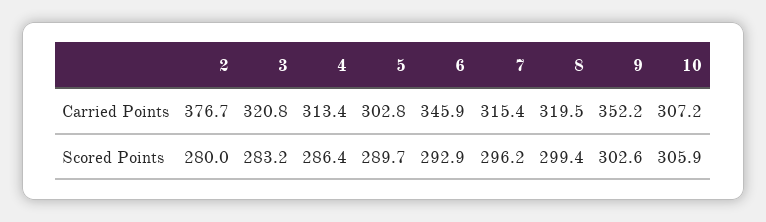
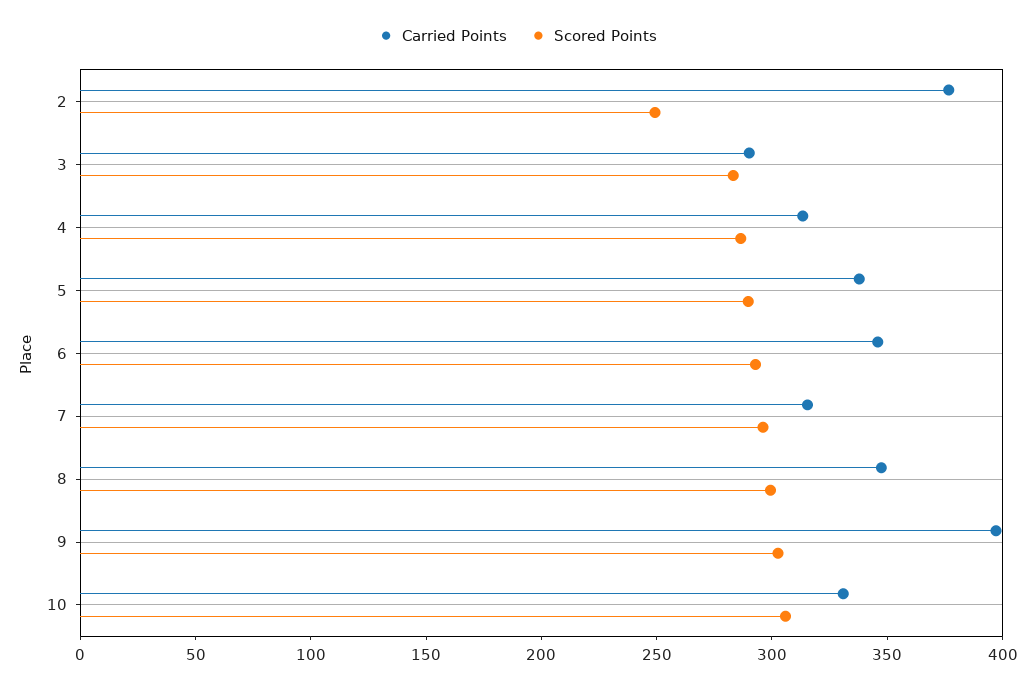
  {
    "Carried Points": {
      "2": 376.7,
-     "3": 320.8,
+     "3": 290,
      "4": 313.4,
-     "5": 302.8,
+     "5": 340,
      "6": 345.9,
      "7": 315.4,
-     "8": 319.5,
+     "8": 350,
-     "9": 352.2,
+     "9": 400,
-     "10": 307.2
+     "10": 330
    },
    "Scored Points": {
-     "2": 280,
+     "2": 250,
      "3": 283.2,
      "4": 286.4,
      "5": 289.7,
      "6": 292.9,
      "7": 296.2,
      "8": 299.4,
      "9": 302.6,
      "10": 305.9
    }
  }

